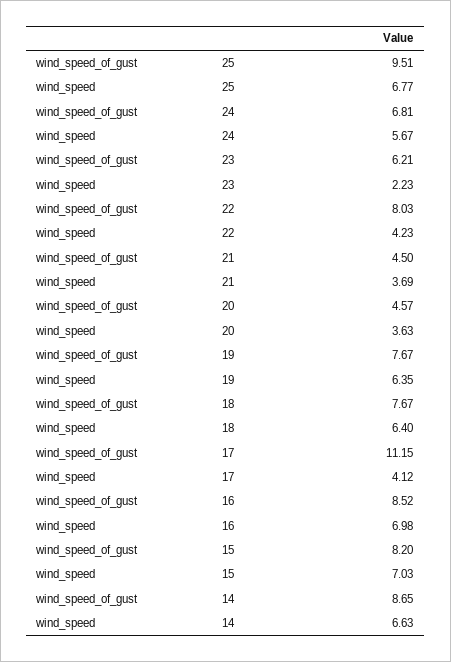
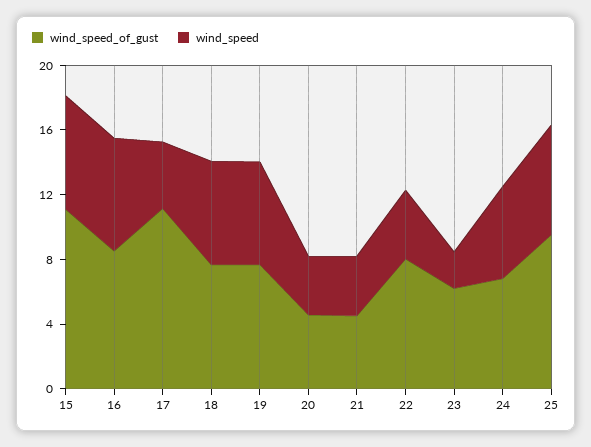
  {
    "wind_speed_of_gust": {
      "25": 9.51,
      "24": 6.81,
      "23": 6.21,
      "22": 8.03,
      "21": 4.5,
      "20": 4.57,
      "19": 7.67,
      "18": 7.67,
      "17": 11.15,
      "16": 8.52,
-     "15": 8.2,
+     "15": 11
-     "14": 8.65
    },
    "wind_speed": {
      "25": 6.77,
      "24": 5.67,
      "23": 2.23,
      "22": 4.23,
      "21": 3.69,
      "20": 3.63,
      "19": 6.35,
      "18": 6.4,
      "17": 4.12,
      "16": 6.98,
-     "15": 7.03,
+     "15": 7.03
-     "14": 6.63
    }
  }

